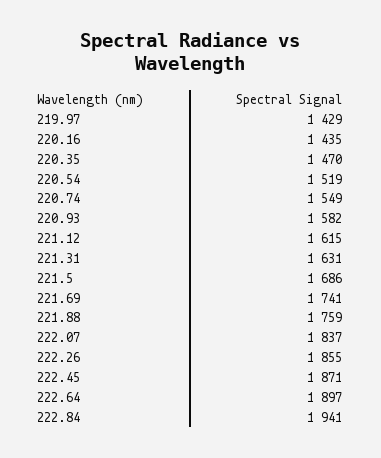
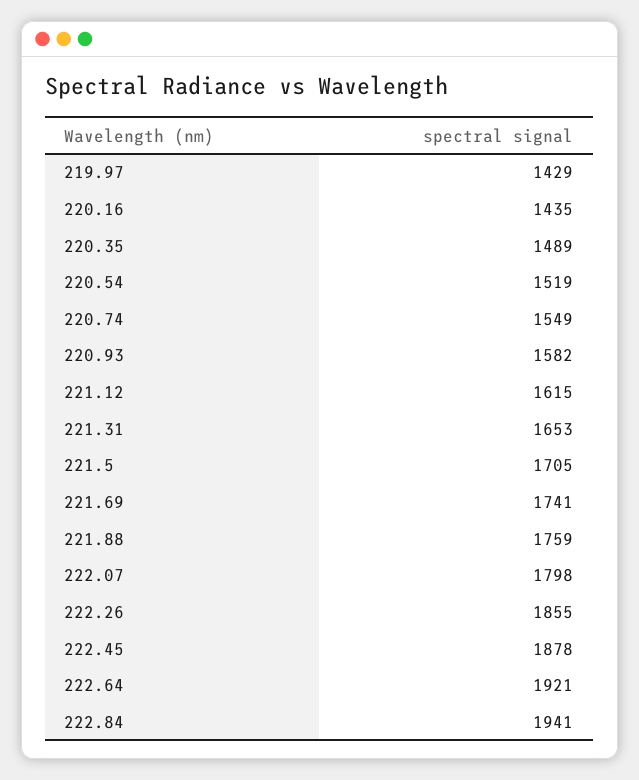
  {
    "219.97": 1429,
    "220.16": 1435,
-   "220.35": 1470,
+   "220.35": 1489,
    "220.54": 1519,
    "220.74": 1549,
    "220.93": 1582,
    "221.12": 1615,
-   "221.31": 1631,
+   "221.31": 1653,
-   "221.5": 1686,
+   "221.5": 1705,
    "221.69": 1741,
    "221.88": 1759,
-   "222.07": 1837,
+   "222.07": 1798,
    "222.26": 1855,
-   "222.45": 1871,
+   "222.45": 1878,
-   "222.64": 1897,
+   "222.64": 1921,
    "222.84": 1941
  }

